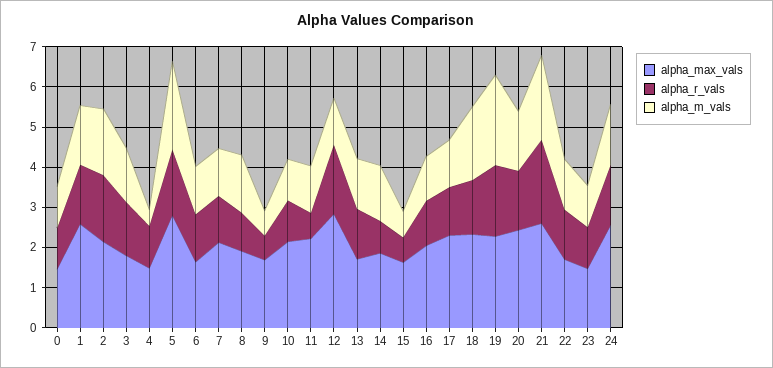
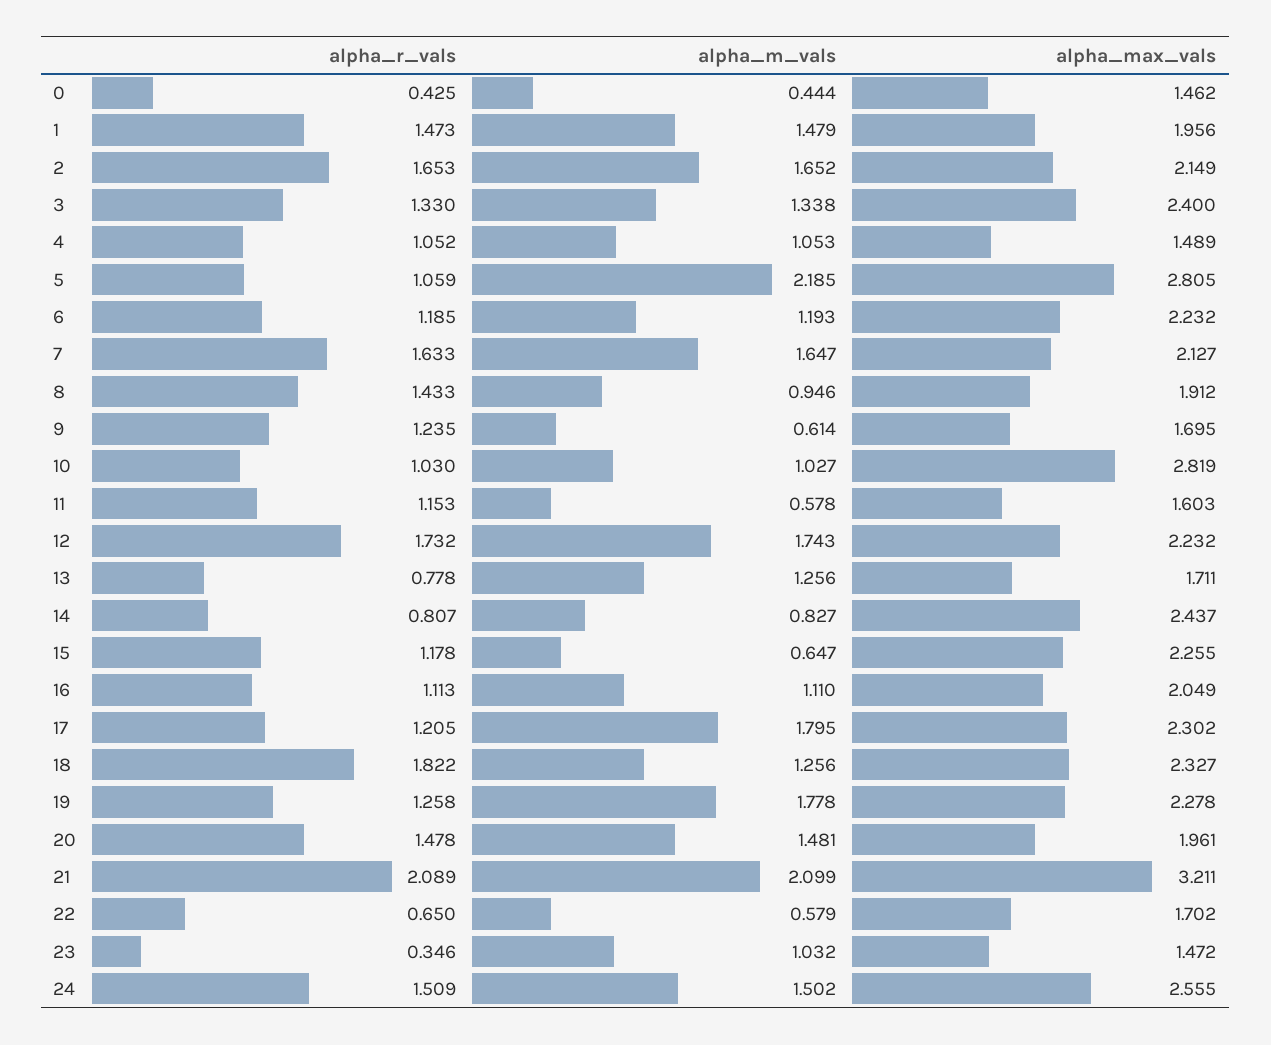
  {
    "alpha_max_vals": {
      "0": 1.462,
-     "1": 2.6,
+     "1": 1.956,
      "2": 2.149,
-     "3": 1.8,
+     "3": 2.4,
      "4": 1.489,
      "5": 2.805,
-     "6": 1.6,
+     "6": 2.232,
      "7": 2.127,
      "8": 1.912,
      "9": 1.695,
-     "10": 2.2,
+     "10": 2.819,
-     "11": 2.2,
+     "11": 1.603,
-     "12": 2.8,
+     "12": 2.232,
      "13": 1.711,
-     "14": 1.8,
+     "14": 2.437,
-     "15": 1.6,
+     "15": 2.255,
      "16": 2.049,
      "17": 2.302,
      "18": 2.327,
      "19": 2.278,
-     "20": 2.4,
+     "20": 1.961,
-     "21": 2.6,
+     "21": 3.211,
      "22": 1.702,
      "23": 1.472,
      "24": 2.555
    },
    "alpha_r_vals": {
-     "0": 1,
+     "0": 0.425,
      "1": 1.473,
      "2": 1.653,
      "3": 1.33,
      "4": 1.052,
-     "5": 1.6,
+     "5": 1.059,
      "6": 1.185,
-     "7": 1.2,
+     "7": 1.633,
-     "8": 1,
+     "8": 1.433,
-     "9": 0.6,
+     "9": 1.235,
      "10": 1.03,
-     "11": 0.6,
+     "11": 1.153,
      "12": 1.732,
-     "13": 1.2,
+     "13": 0.778,
      "14": 0.807,
-     "15": 0.6,
+     "15": 1.178,
      "16": 1.113,
      "17": 1.205,
-     "18": 1.4,
+     "18": 1.822,
-     "19": 1.8,
+     "19": 1.258,
      "20": 1.478,
      "21": 2.089,
-     "22": 1.2,
+     "22": 0.65,
-     "23": 1,
+     "23": 0.346,
      "24": 1.509
    },
    "alpha_m_vals": {
-     "0": 1,
+     "0": 0.444,
      "1": 1.479,
      "2": 1.652,
      "3": 1.338,
-     "4": 0.4,
+     "4": 1.053,
      "5": 2.185,
      "6": 1.193,
-     "7": 1.2,
+     "7": 1.647,
-     "8": 1.4,
+     "8": 0.946,
      "9": 0.614,
      "10": 1.027,
-     "11": 1.2,
+     "11": 0.578,
-     "12": 1.2,
+     "12": 1.743,
      "13": 1.256,
-     "14": 1.4,
+     "14": 0.827,
      "15": 0.647,
      "16": 1.11,
-     "17": 1.2,
+     "17": 1.795,
-     "18": 1.8,
+     "18": 1.256,
-     "19": 2.2,
+     "19": 1.778,
      "20": 1.481,
      "21": 2.099,
-     "22": 1.2,
+     "22": 0.579,
      "23": 1.032,
      "24": 1.502
    }
  }

